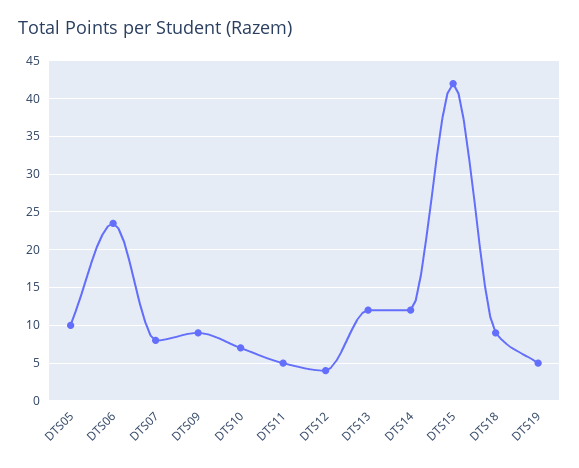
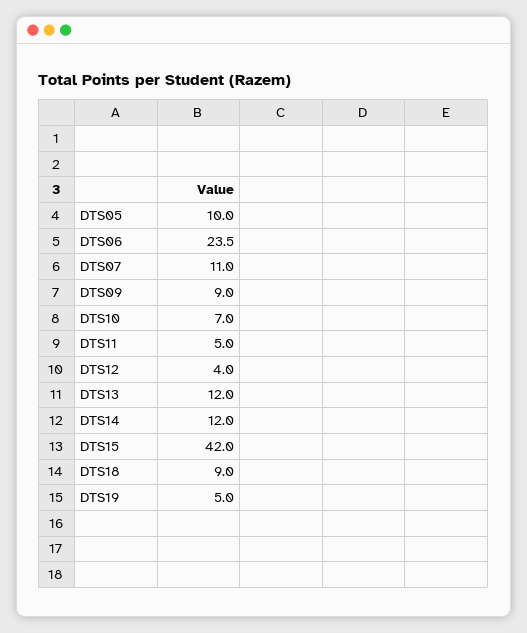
  {
    "DTS05": 10,
    "DTS06": 23.5,
-   "DTS07": 8,
+   "DTS07": 11,
    "DTS09": 9,
    "DTS10": 7,
    "DTS11": 5,
    "DTS12": 4,
    "DTS13": 12,
    "DTS14": 12,
    "DTS15": 42,
    "DTS18": 9,
    "DTS19": 5
  }

